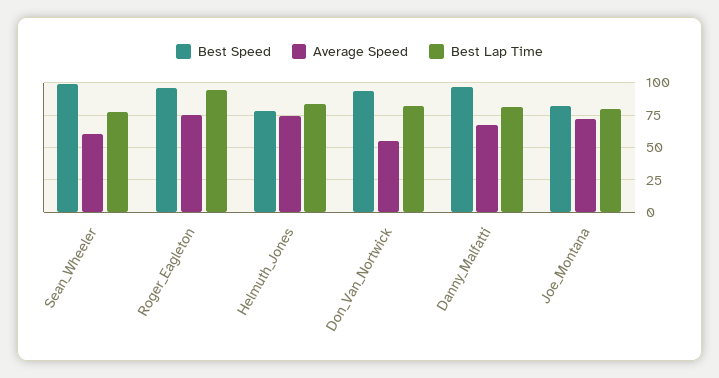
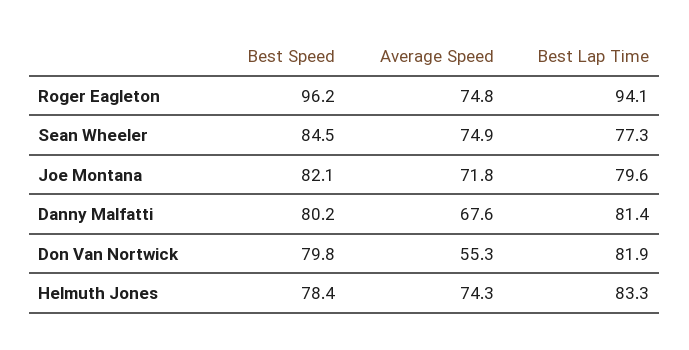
  {
    "Best Speed": {
-     "Sean_Wheeler": 100,
+     "Sean_Wheeler": 84.5,
      "Roger_Eagleton": 96.2,
      "Helmuth_Jones": 78.4,
-     "Don_Van_Nortwick": 95,
+     "Don_Van_Nortwick": 79.8,
-     "Danny_Malfatti": 95,
+     "Danny_Malfatti": 80.2,
      "Joe_Montana": 82.1
    },
    "Average Speed": {
-     "Sean_Wheeler": 60,
+     "Sean_Wheeler": 74.9,
      "Roger_Eagleton": 74.8,
      "Helmuth_Jones": 74.3,
      "Don_Van_Nortwick": 55.3,
      "Danny_Malfatti": 67.6,
      "Joe_Montana": 71.8
    },
    "Best Lap Time": {
      "Sean_Wheeler": 77.3,
      "Roger_Eagleton": 94.1,
      "Helmuth_Jones": 83.3,
      "Don_Van_Nortwick": 81.9,
      "Danny_Malfatti": 81.4,
      "Joe_Montana": 79.6
    }
  }

